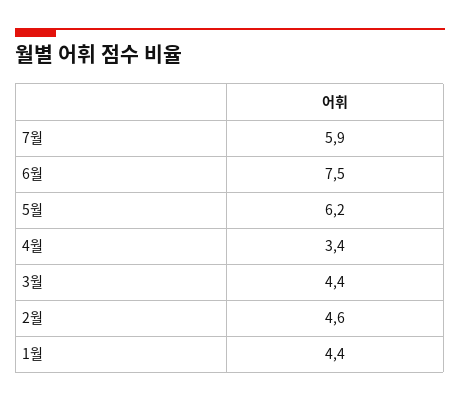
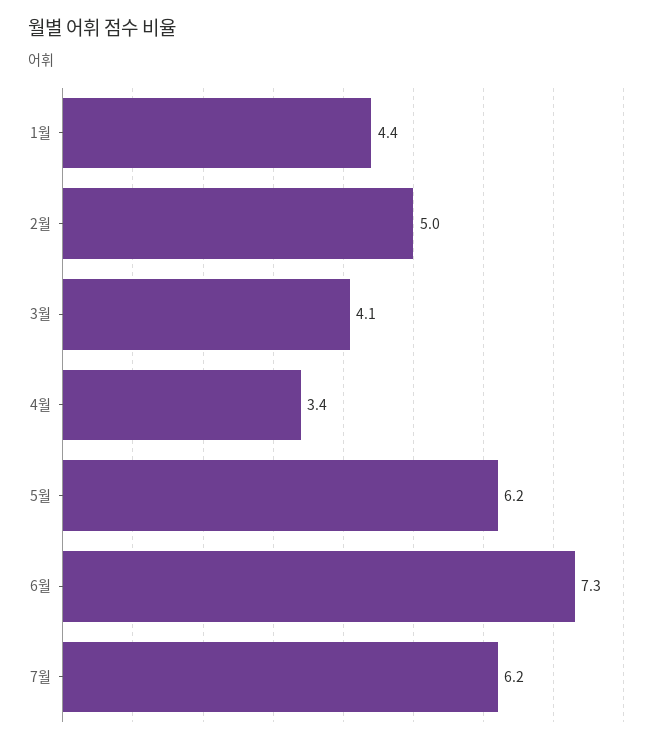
  {
-   "7월": 5.9,
+   "7월": 6.2,
-   "6월": 7.5,
+   "6월": 7.3,
    "5월": 6.2,
    "4월": 3.4,
-   "3월": 4.4,
+   "3월": 4.1,
-   "2월": 4.6,
+   "2월": 5,
    "1월": 4.4
  }

